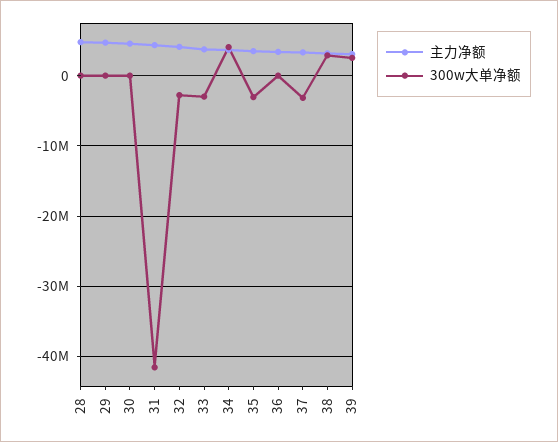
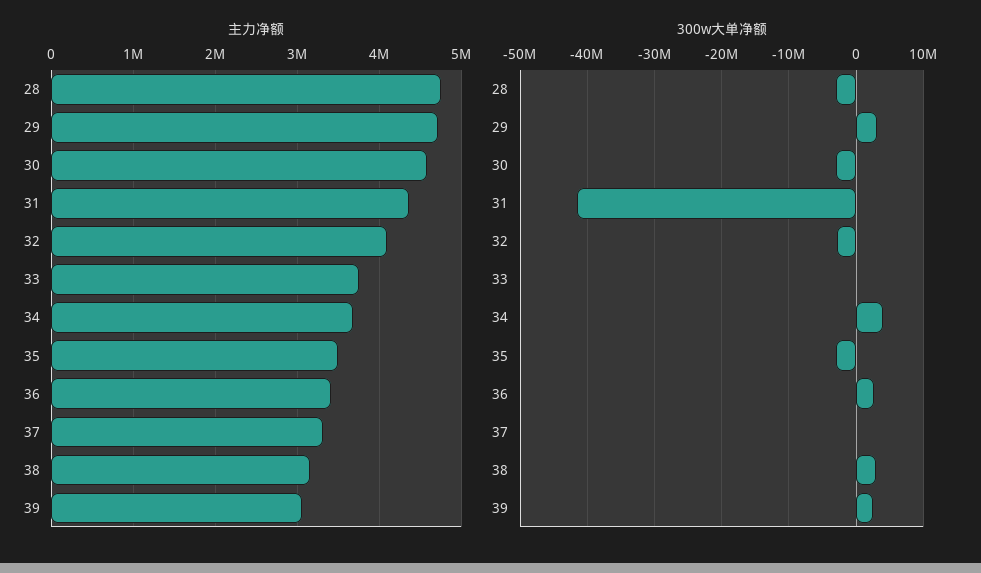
  {
    "主力净额": {
      "28": 4800000,
      "29": 4700000,
      "30": 4600000,
      "31": 4400000,
      "32": 4100000,
      "33": 3800000,
      "34": 3700000,
      "35": 3500000,
      "36": 3400000,
      "37": 3300000,
      "38": 3200000,
      "39": 3100000
    },
    "300w大单净额": {
-     "28": 0,
+     "28": -3000000,
-     "29": 0,
+     "29": 3000000,
-     "30": 0,
+     "30": -3000000,
      "31": -42000000,
      "32": -3000000,
-     "33": -3000000,
+     "33": 0,
      "34": 4000000,
      "35": -3000000,
-     "36": 0,
+     "36": 3000000,
-     "37": -3000000,
+     "37": 0,
      "38": 3000000,
      "39": 3000000
    }
  }

